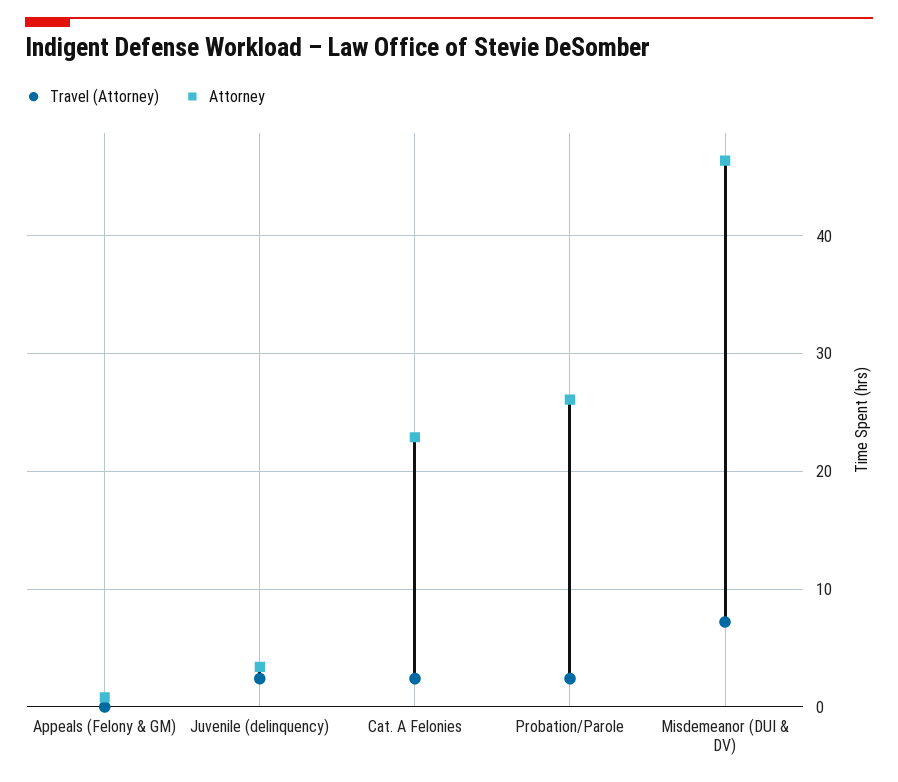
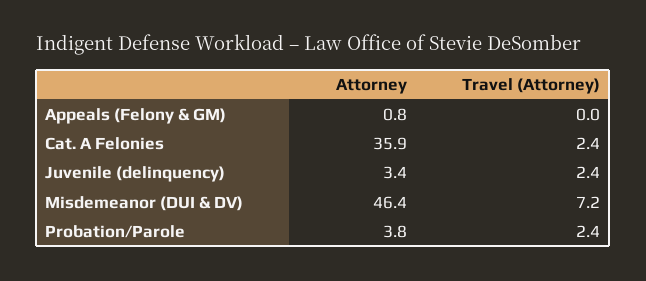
  {
    "Travel (Attorney)": {
      "Appeals (Felony & GM)": 0,
      "Juvenile (delinquency)": 2.4,
      "Cat. A Felonies": 2.4,
      "Probation/Parole": 2.4,
      "Misdemeanor (DUI & DV)": 7.2
    },
    "Attorney": {
      "Appeals (Felony & GM)": 0.8,
      "Juvenile (delinquency)": 3.4,
-     "Cat. A Felonies": 23,
+     "Cat. A Felonies": 35.9,
-     "Probation/Parole": 26,
+     "Probation/Parole": 3.8,
      "Misdemeanor (DUI & DV)": 46.4
    }
  }

